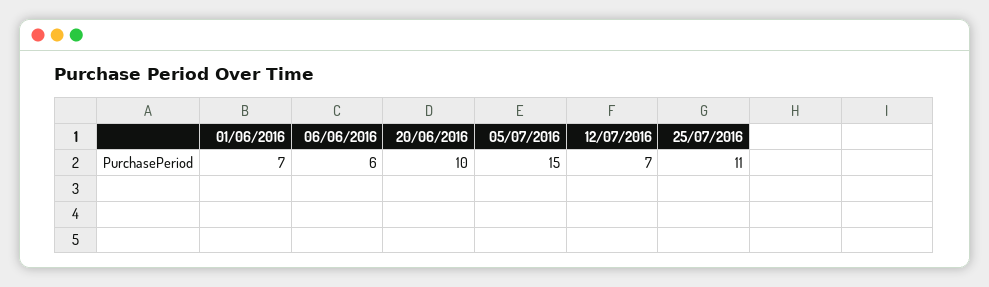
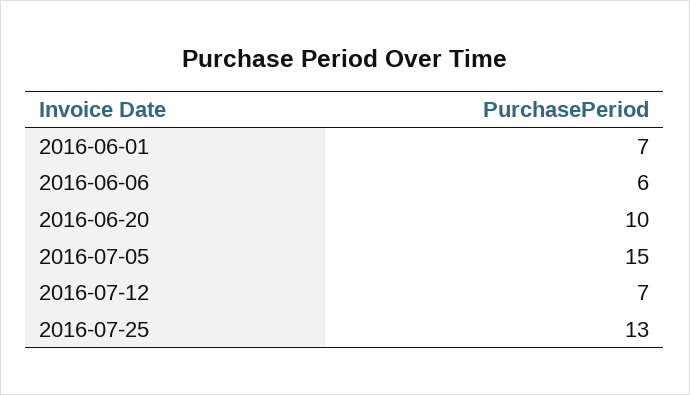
  {
    "01/06/2016": 7,
    "06/06/2016": 6,
    "20/06/2016": 10,
    "05/07/2016": 15,
    "12/07/2016": 7,
-   "25/07/2016": 11
+   "25/07/2016": 13
  }

